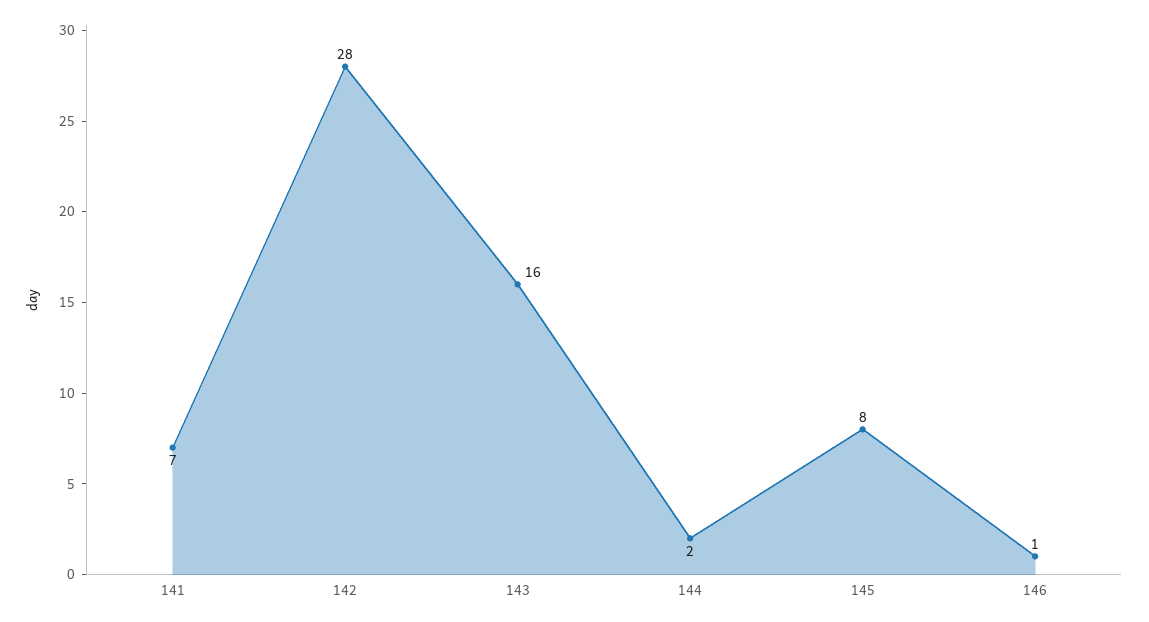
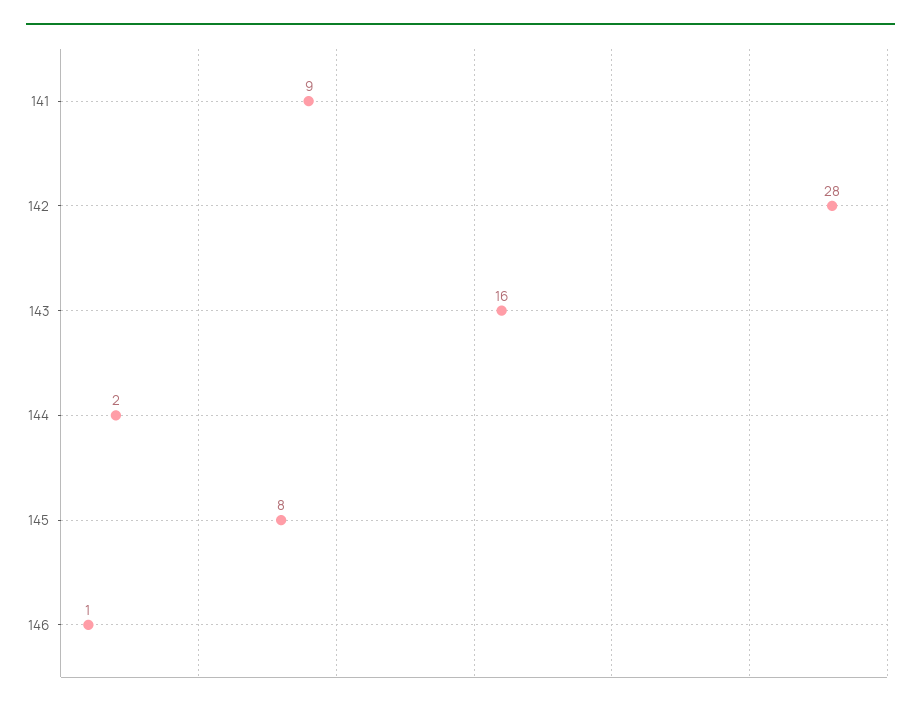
  {
-   "141": 7,
+   "141": 9,
    "142": 28,
    "143": 16,
    "144": 2,
    "145": 8,
    "146": 1
  }

